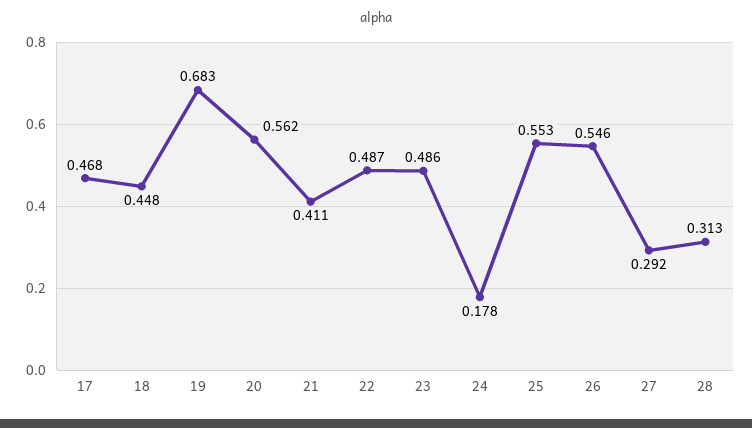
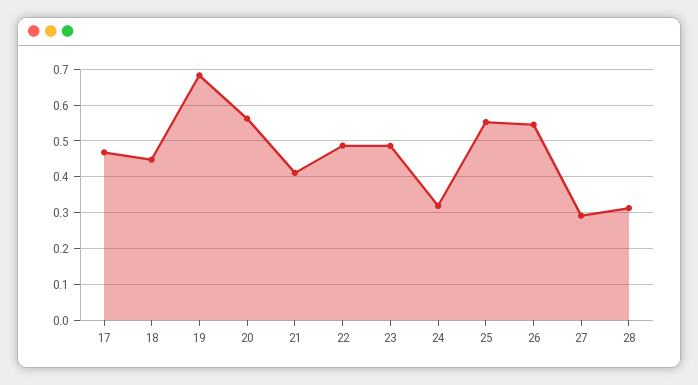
  {
    "17": 0.468,
    "18": 0.448,
    "19": 0.683,
    "20": 0.562,
    "21": 0.411,
    "22": 0.487,
    "23": 0.486,
-   "24": 0.178,
+   "24": 0.32,
    "25": 0.553,
    "26": 0.546,
    "27": 0.292,
    "28": 0.313
  }

